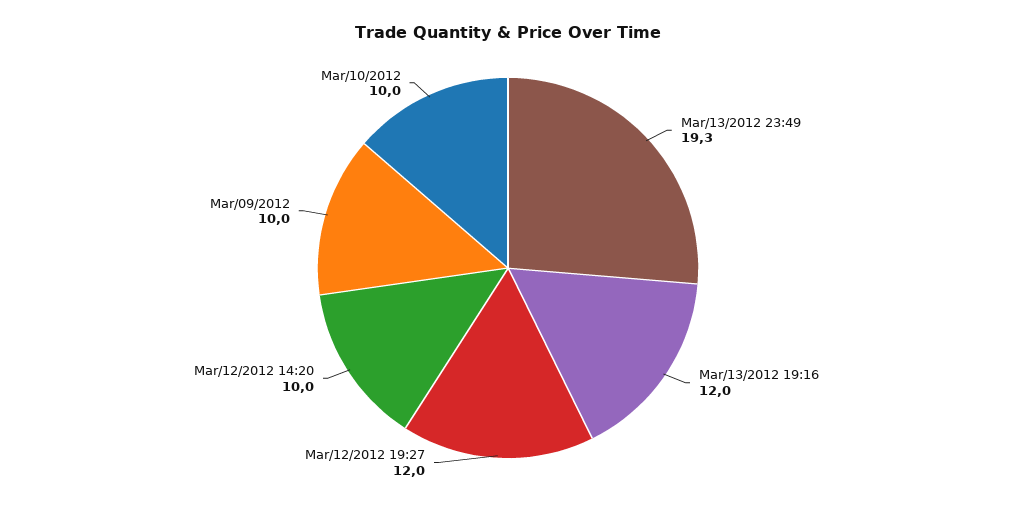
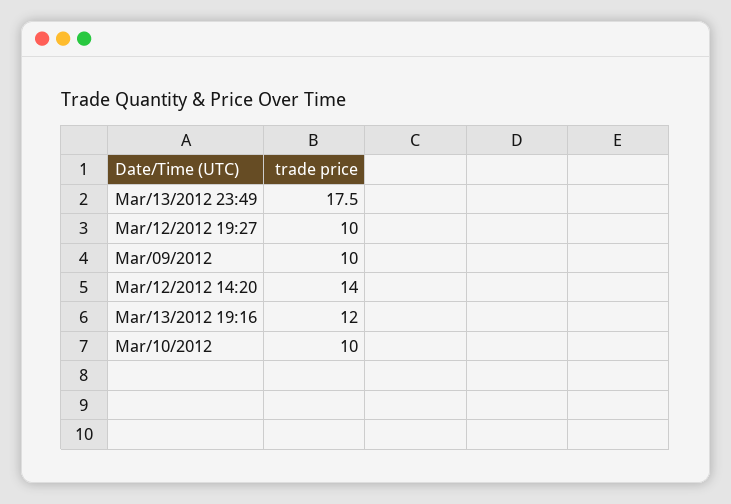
  {
-   "Mar/13/2012 23:49": 19.3,
+   "Mar/13/2012 23:49": 17.5,
    "Mar/13/2012 19:16": 12,
-   "Mar/12/2012 19:27": 12,
+   "Mar/12/2012 19:27": 10,
-   "Mar/12/2012 14:20": 10,
+   "Mar/12/2012 14:20": 14,
    "Mar/09/2012": 10,
    "Mar/10/2012": 10
  }

